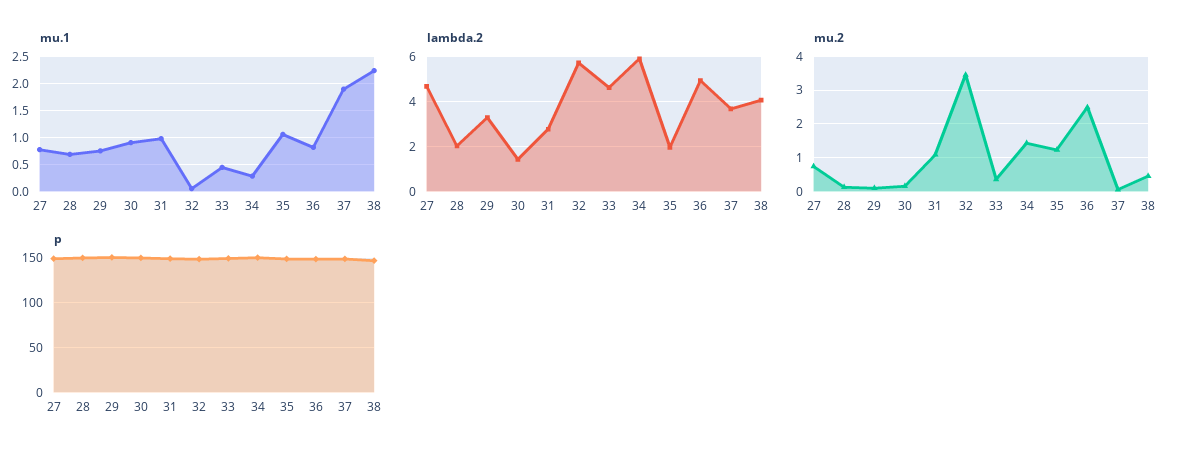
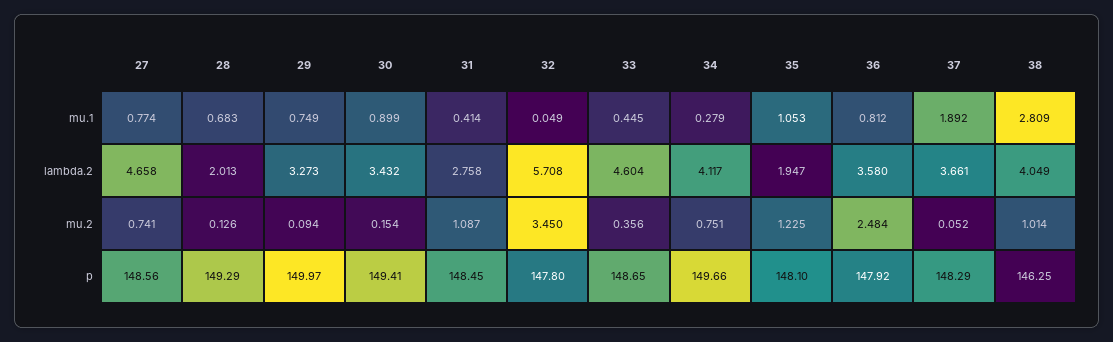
  {
    "mu.1": {
      "27": 0.774,
      "28": 0.683,
      "29": 0.749,
      "30": 0.899,
-     "31": 1,
+     "31": 0.414,
      "32": 0.049,
      "33": 0.445,
      "34": 0.279,
      "35": 1.053,
      "36": 0.812,
      "37": 1.892,
-     "38": 2.25
+     "38": 2.809
    },
    "lambda.2": {
      "27": 4.658,
      "28": 2.013,
      "29": 3.273,
-     "30": 1.5,
+     "30": 3.432,
      "31": 2.758,
      "32": 5.708,
      "33": 4.604,
-     "34": 6,
+     "34": 4.117,
      "35": 1.947,
-     "36": 5,
+     "36": 3.58,
      "37": 3.661,
      "38": 4.049
    },
    "mu.2": {
      "27": 0.741,
      "28": 0.126,
      "29": 0.094,
      "30": 0.154,
      "31": 1.087,
      "32": 3.45,
      "33": 0.356,
-     "34": 1.4,
+     "34": 0.751,
      "35": 1.225,
      "36": 2.484,
      "37": 0.052,
-     "38": 0.4
+     "38": 1.014
    },
    "p": {
      "27": 148.56,
      "28": 149.29,
      "29": 149.97,
      "30": 149.41,
      "31": 148.45,
      "32": 147.8,
      "33": 148.65,
      "34": 149.66,
      "35": 148.1,
      "36": 147.92,
      "37": 148.29,
      "38": 146.25
    }
  }

